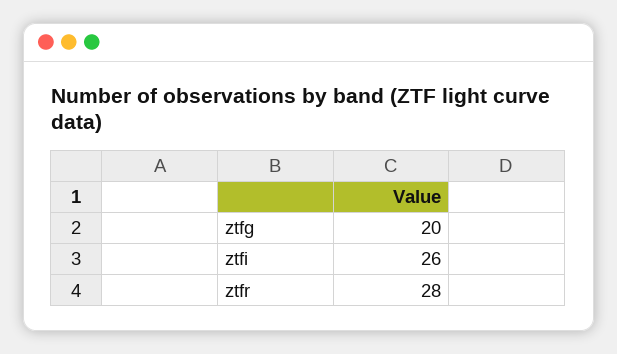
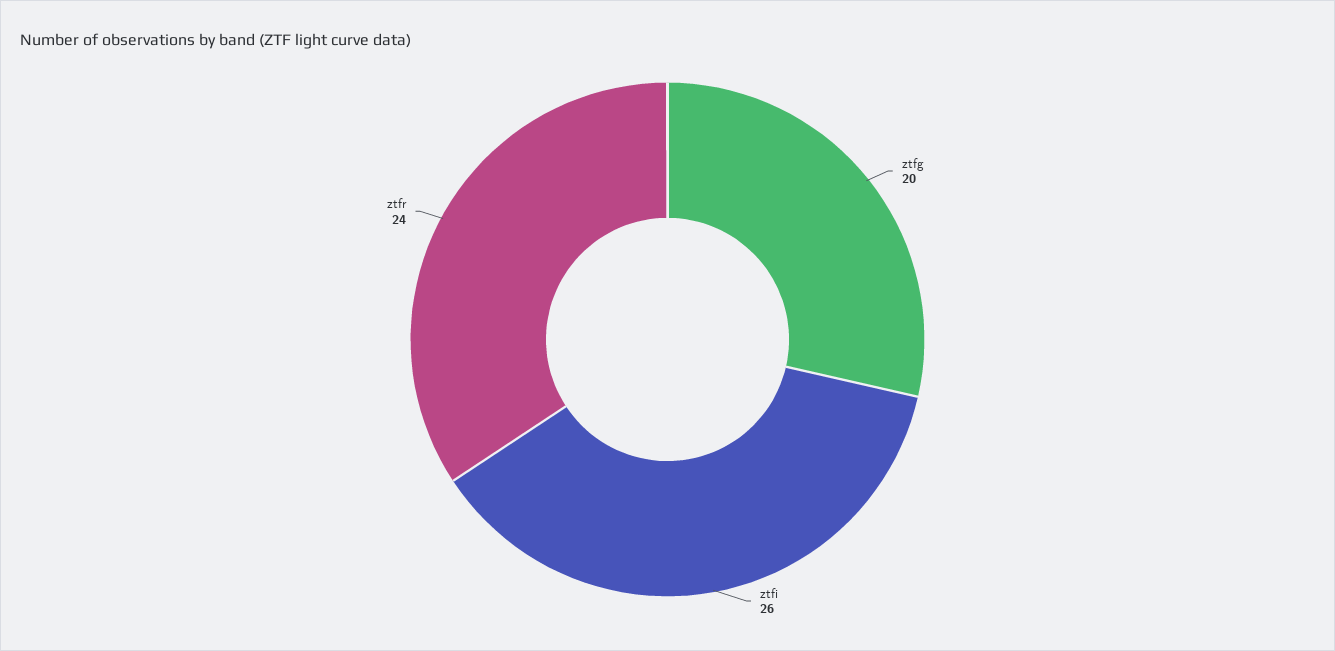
  {
    "ztfg": 20,
    "ztfi": 26,
-   "ztfr": 28
+   "ztfr": 24
  }

